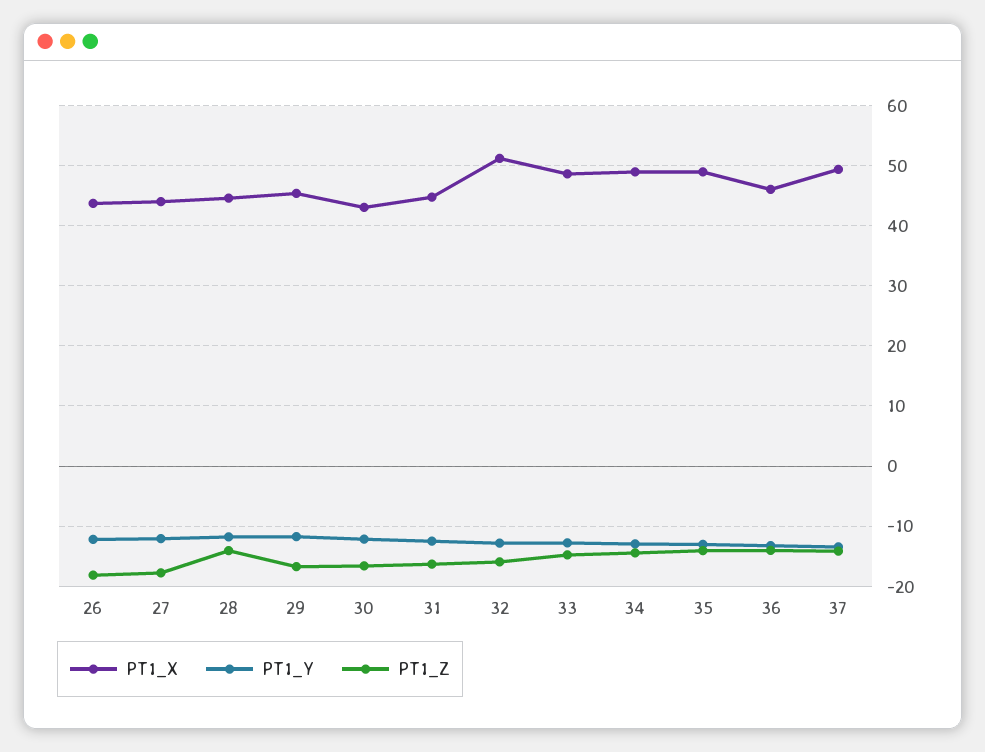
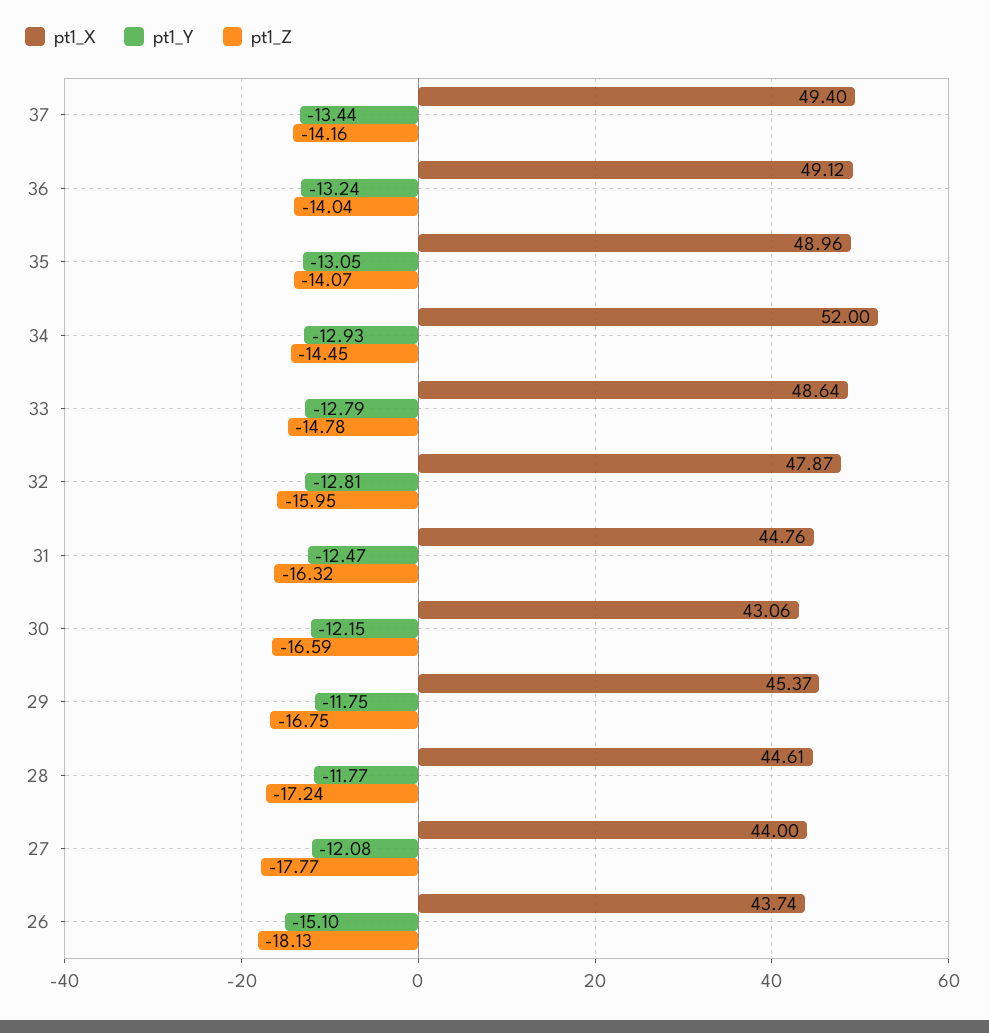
  {
    "PT1_X": {
      "26": 43.74,
      "27": 44,
      "28": 44.61,
      "29": 45.37,
      "30": 43.06,
      "31": 44.76,
-     "32": 51,
+     "32": 47.87,
      "33": 48.64,
-     "34": 49,
+     "34": 52,
      "35": 48.96,
-     "36": 46,
+     "36": 49.12,
      "37": 49.4
    },
    "PT1_Y": {
-     "26": -12,
+     "26": -15.1,
      "27": -12.08,
      "28": -11.77,
      "29": -11.75,
      "30": -12.15,
      "31": -12.47,
      "32": -12.81,
      "33": -12.79,
      "34": -12.93,
      "35": -13.05,
      "36": -13.24,
      "37": -13.44
    },
    "PT1_Z": {
      "26": -18.13,
      "27": -17.77,
-     "28": -14,
+     "28": -17.24,
      "29": -16.75,
      "30": -16.59,
      "31": -16.32,
      "32": -15.95,
      "33": -14.78,
      "34": -14.45,
      "35": -14.07,
      "36": -14.04,
      "37": -14.16
    }
  }

